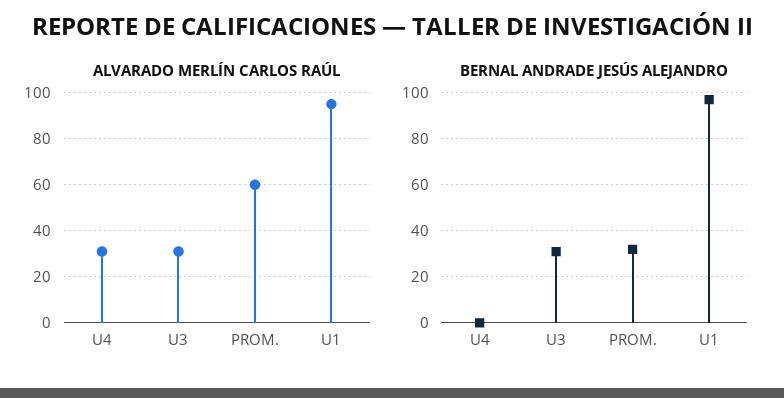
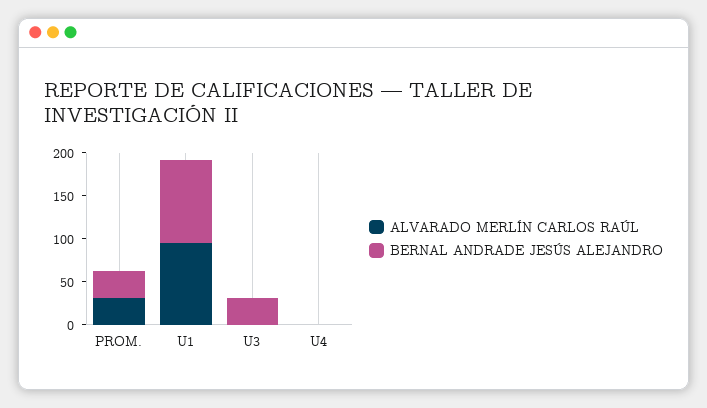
  {
    "ALVARADO MERLÍN CARLOS RAÚL": {
-     "U4": 30,
+     "U4": 0,
-     "U3": 30,
+     "U3": 0,
-     "PROM.": 60,
+     "PROM.": 30,
      "U1": 95
    },
    "BERNAL ANDRADE JESÚS ALEJANDRO": {
      "U4": 0,
      "U3": 30,
      "PROM.": 30,
      "U1": 95
    }
  }

